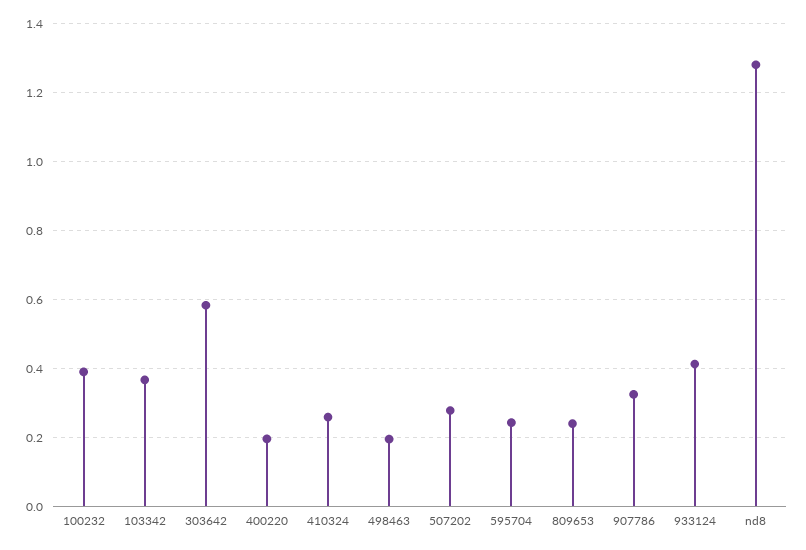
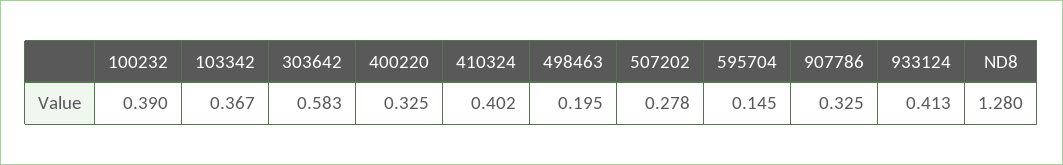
  {
    "100232": 0.39,
    "103342": 0.367,
    "303642": 0.583,
-   "400220": 0.2,
+   "400220": 0.325,
-   "410324": 0.26,
+   "410324": 0.402,
    "498463": 0.195,
    "507202": 0.278,
-   "595704": 0.24,
+   "595704": 0.145,
-   "809653": 0.24,
    "907786": 0.325,
    "933124": 0.413,
    "nd8": 1.28
  }

